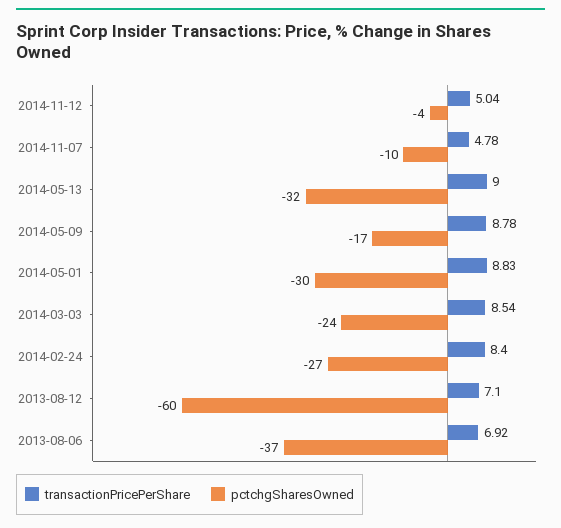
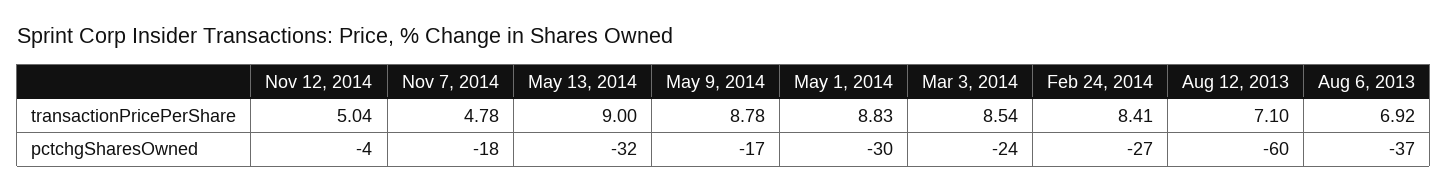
  {
    "transactionPricePerShare": {
      "2014-11-12": 5.04,
      "2014-11-07": 4.78,
      "2014-05-13": 9,
      "2014-05-09": 8.78,
      "2014-05-01": 8.83,
      "2014-03-03": 8.54,
-     "2014-02-24": 8.4,
+     "2014-02-24": 8.41,
      "2013-08-12": 7.1,
      "2013-08-06": 6.92
    },
    "pctchgSharesOwned": {
      "2014-11-12": -4,
-     "2014-11-07": -10,
+     "2014-11-07": -18,
      "2014-05-13": -32,
      "2014-05-09": -17,
      "2014-05-01": -30,
      "2014-03-03": -24,
      "2014-02-24": -27,
      "2013-08-12": -60,
      "2013-08-06": -37
    }
  }

